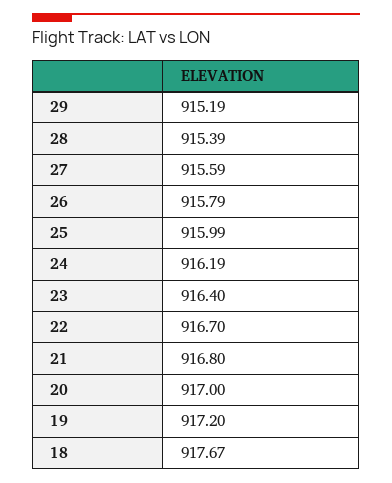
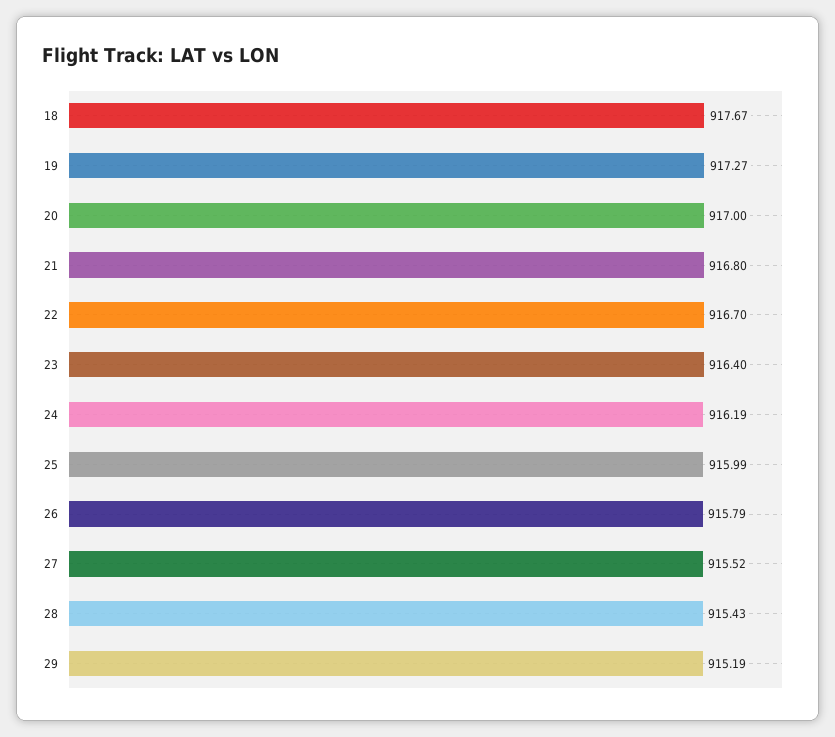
  {
    "29": 915.19,
-   "28": 915.39,
+   "28": 915.43,
-   "27": 915.59,
+   "27": 915.52,
    "26": 915.79,
    "25": 915.99,
    "24": 916.19,
    "23": 916.4,
    "22": 916.7,
    "21": 916.8,
    "20": 917,
-   "19": 917.2,
+   "19": 917.27,
    "18": 917.67
  }

